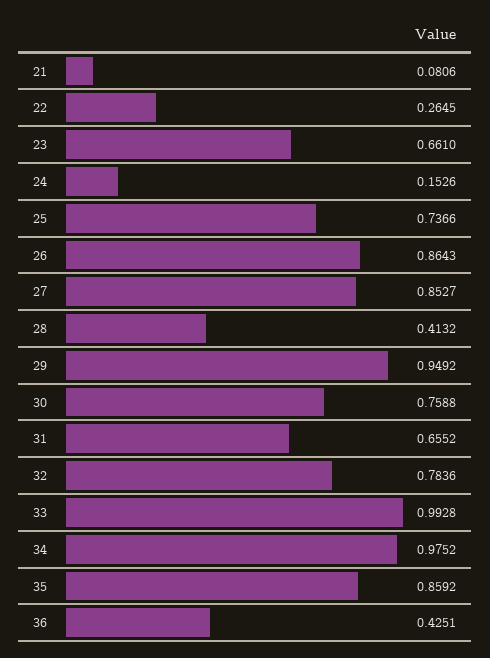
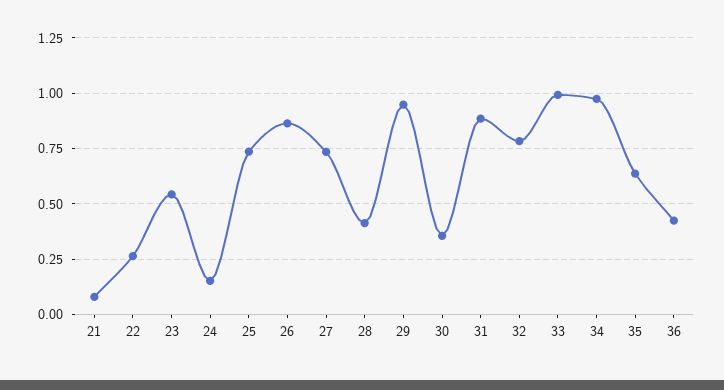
  {
    "21": 0.0806,
    "22": 0.2645,
-   "23": 0.661,
+   "23": 0.55,
    "24": 0.1526,
    "25": 0.7366,
    "26": 0.8643,
-   "27": 0.8527,
+   "27": 0.75,
    "28": 0.4132,
    "29": 0.9492,
-   "30": 0.7588,
+   "30": 0.35,
-   "31": 0.6552,
+   "31": 0.9,
    "32": 0.7836,
    "33": 0.9928,
    "34": 0.9752,
-   "35": 0.8592,
+   "35": 0.65,
    "36": 0.4251
  }

